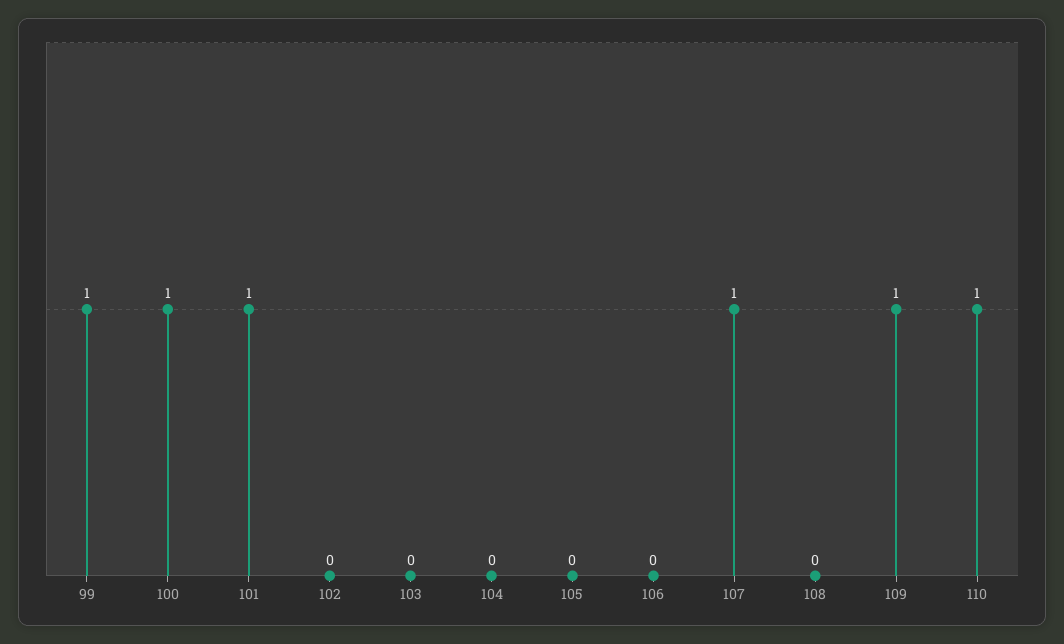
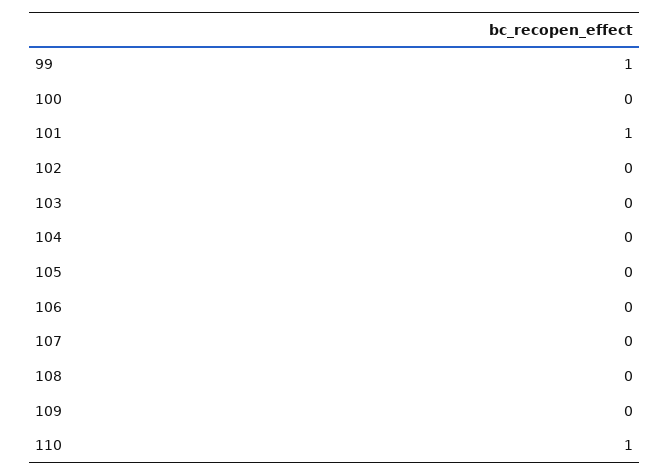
  {
    "99": 1,
-   "100": 1,
+   "100": 0,
    "101": 1,
    "102": 0,
    "103": 0,
    "104": 0,
    "105": 0,
    "106": 0,
-   "107": 1,
+   "107": 0,
    "108": 0,
-   "109": 1,
+   "109": 0,
    "110": 1
  }

